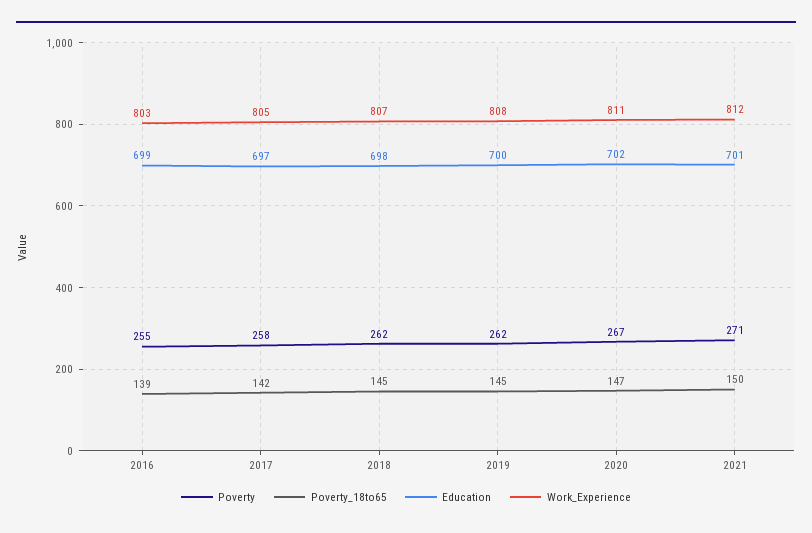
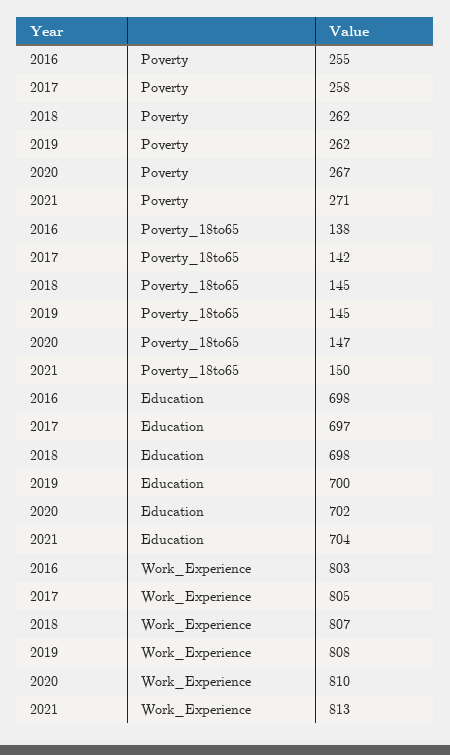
  {
    "Poverty": {
      "2016": 255,
      "2017": 258,
      "2018": 262,
      "2019": 262,
      "2020": 267,
      "2021": 271
    },
    "Poverty_18to65": {
-     "2016": 139,
+     "2016": 138,
      "2017": 142,
      "2018": 145,
      "2019": 145,
      "2020": 147,
      "2021": 150
    },
    "Education": {
-     "2016": 699,
+     "2016": 698,
      "2017": 697,
      "2018": 698,
      "2019": 700,
      "2020": 702,
-     "2021": 701
+     "2021": 704
    },
    "Work_Experience": {
      "2016": 803,
      "2017": 805,
      "2018": 807,
      "2019": 808,
-     "2020": 811,
+     "2020": 810,
-     "2021": 812
+     "2021": 813
    }
  }

